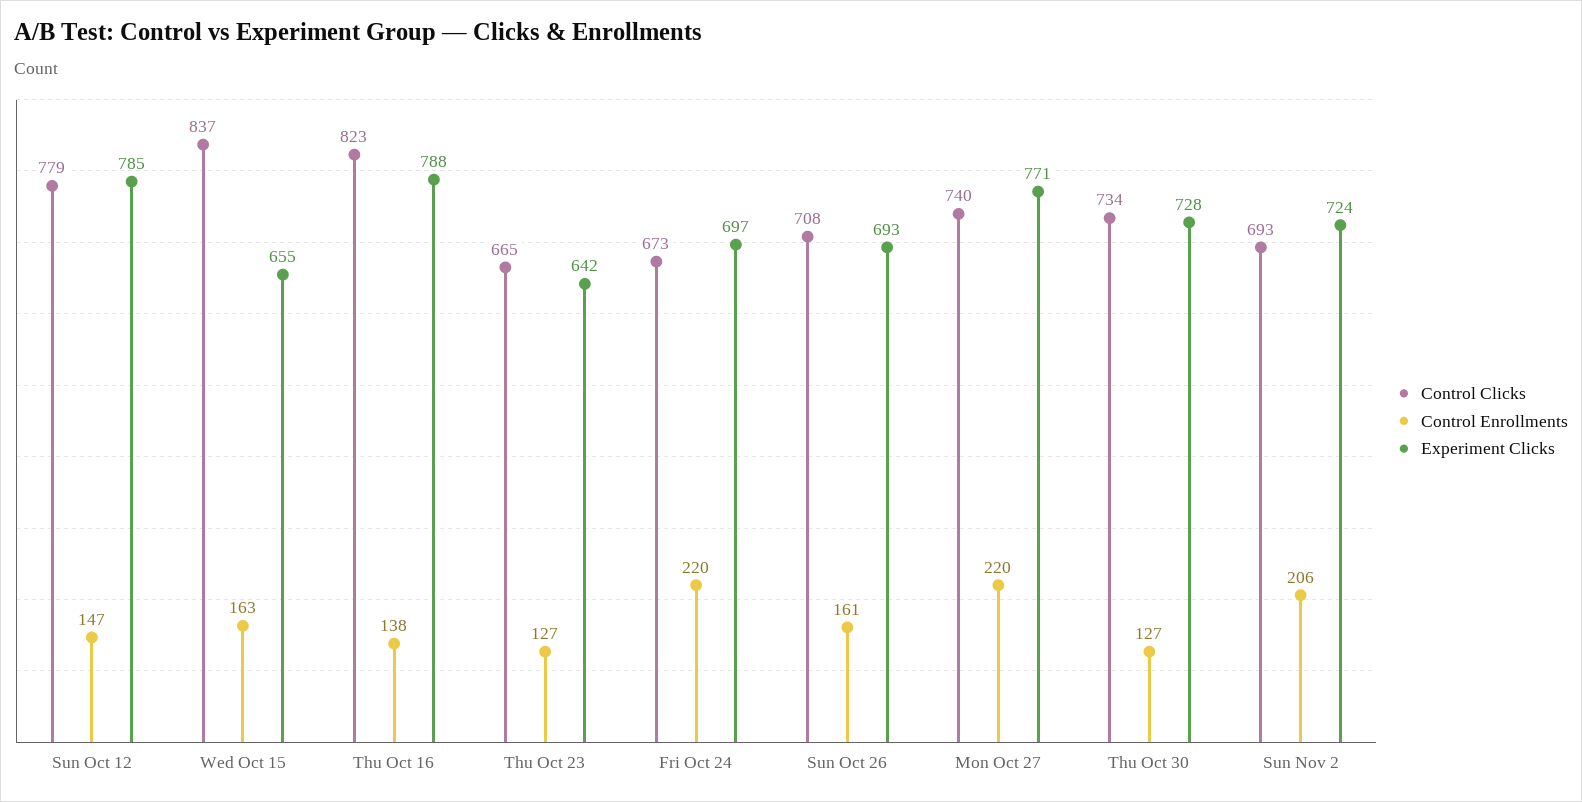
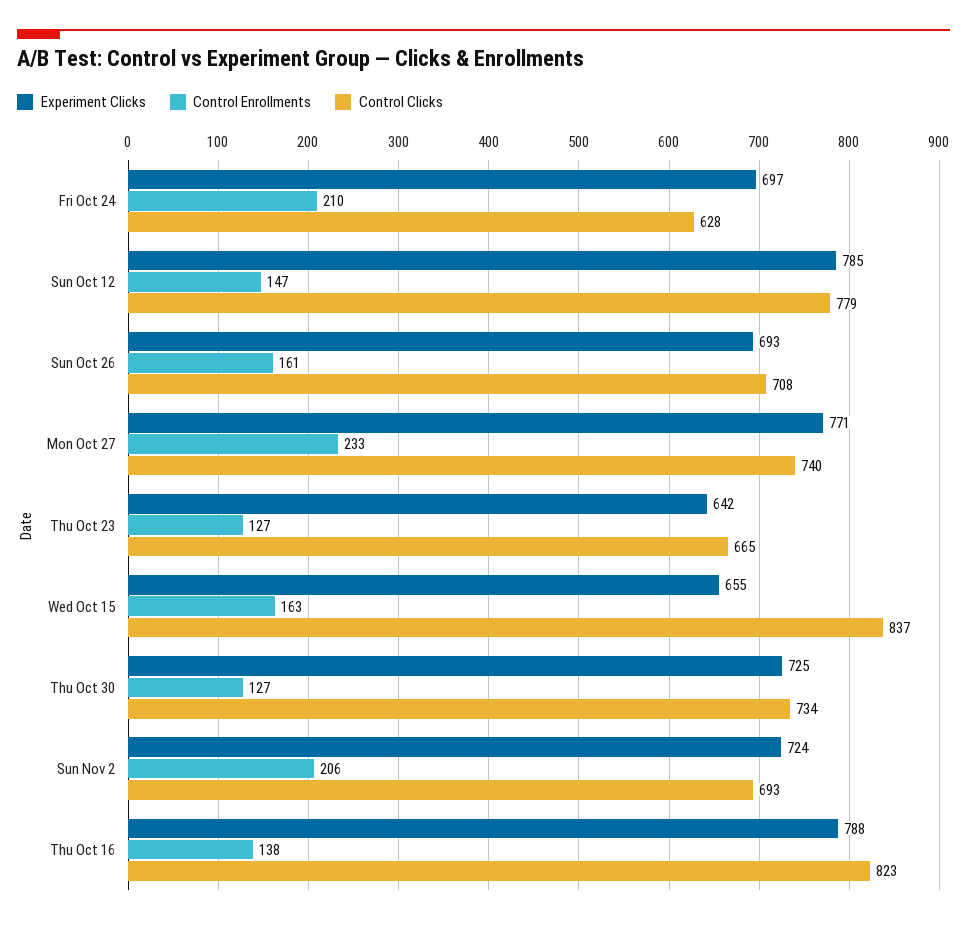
  {
    "Control Clicks": {
      "Sun Oct 12": 779,
      "Wed Oct 15": 837,
      "Thu Oct 16": 823,
      "Thu Oct 23": 665,
-     "Fri Oct 24": 673,
+     "Fri Oct 24": 628,
      "Sun Oct 26": 708,
      "Mon Oct 27": 740,
      "Thu Oct 30": 734,
      "Sun Nov 2": 693
    },
    "Control Enrollments": {
      "Sun Oct 12": 147,
      "Wed Oct 15": 163,
      "Thu Oct 16": 138,
      "Thu Oct 23": 127,
-     "Fri Oct 24": 220,
+     "Fri Oct 24": 210,
      "Sun Oct 26": 161,
-     "Mon Oct 27": 220,
+     "Mon Oct 27": 233,
      "Thu Oct 30": 127,
      "Sun Nov 2": 206
    },
    "Experiment Clicks": {
      "Sun Oct 12": 785,
      "Wed Oct 15": 655,
      "Thu Oct 16": 788,
      "Thu Oct 23": 642,
      "Fri Oct 24": 697,
      "Sun Oct 26": 693,
      "Mon Oct 27": 771,
-     "Thu Oct 30": 728,
+     "Thu Oct 30": 725,
      "Sun Nov 2": 724
    }
  }

